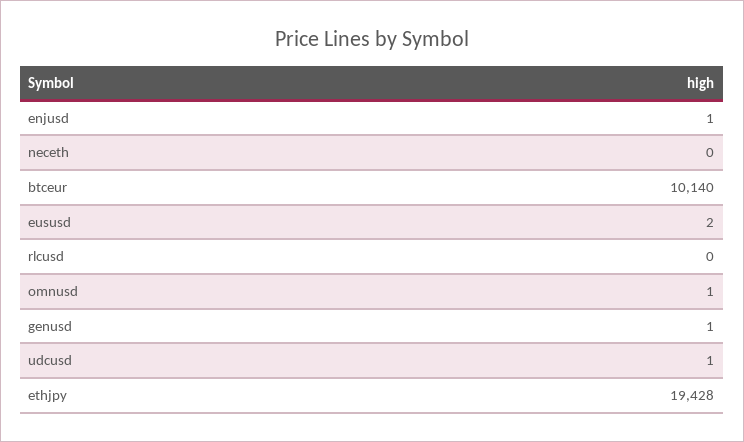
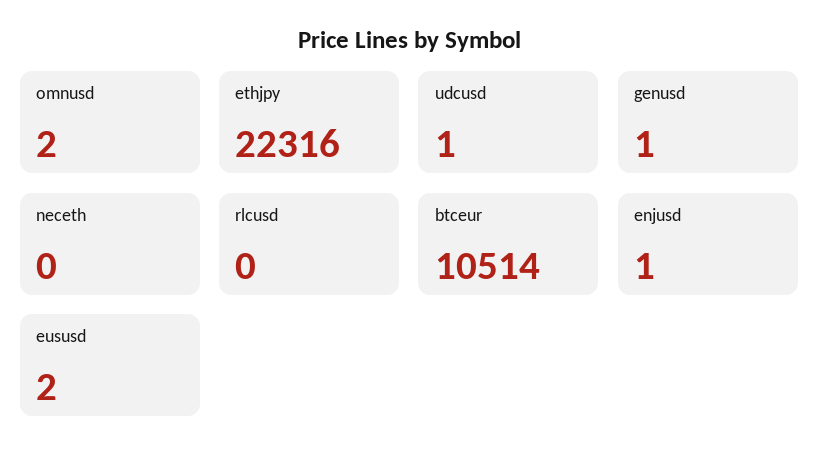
  {
    "enjusd": 1,
    "neceth": 0,
-   "btceur": 10140,
+   "btceur": 10514,
    "eususd": 2,
    "rlcusd": 0,
-   "omnusd": 1,
+   "omnusd": 2,
    "genusd": 1,
    "udcusd": 1,
-   "ethjpy": 19428
+   "ethjpy": 22316
  }

